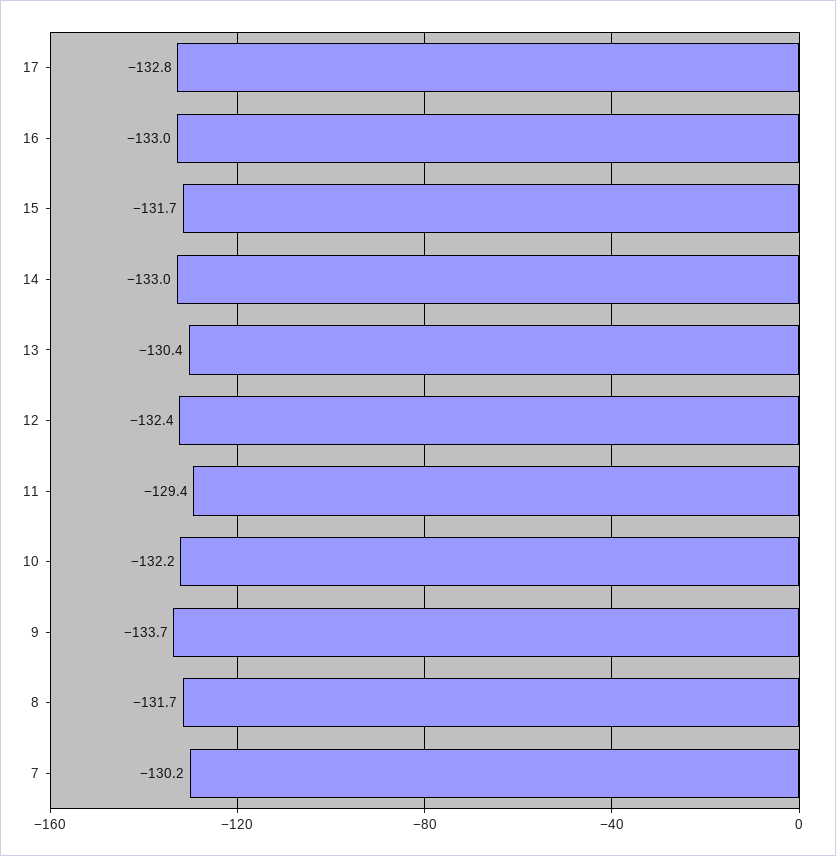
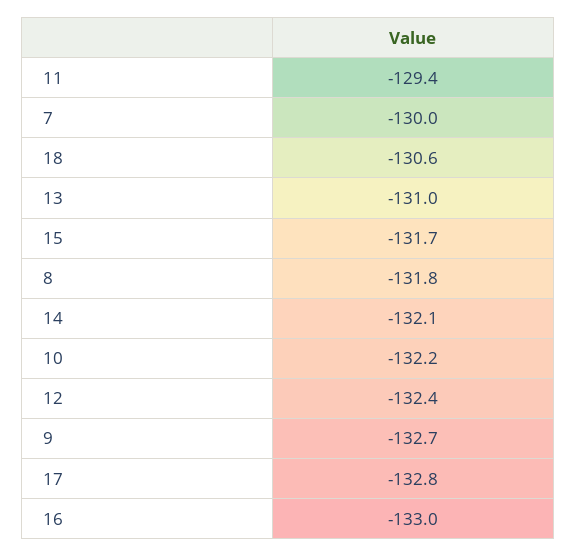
  {
    "17": -132.8,
    "16": -133,
    "15": -131.7,
-   "14": -133,
+   "14": -132.1,
-   "13": -130.4,
+   "13": -131,
    "12": -132.4,
    "11": -129.4,
    "10": -132.2,
-   "9": -133.7,
+   "9": -132.7,
-   "8": -131.7,
+   "8": -131.8,
-   "7": -130.2
+   "7": -130,
+   "18": -130.6
  }

